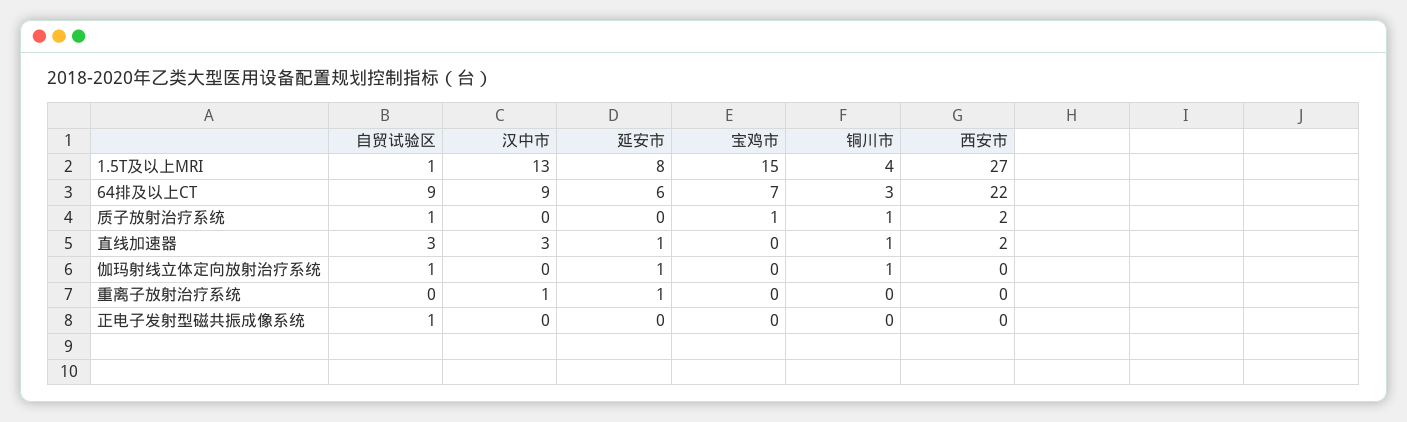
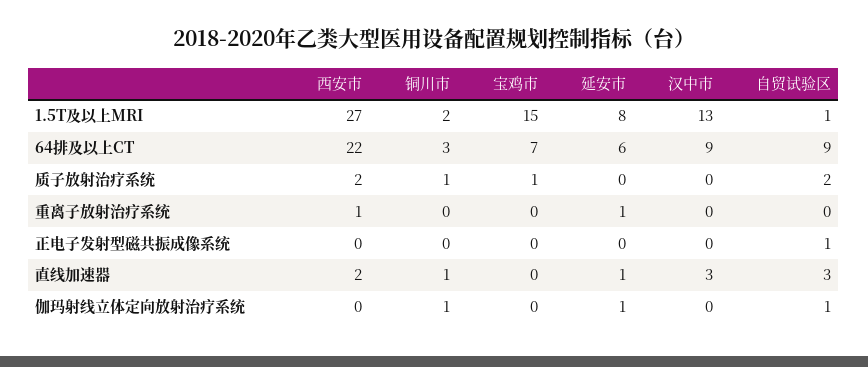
  {
    "自贸试验区": {
      "1.5T及以上MRI": 1,
      "64排及以上CT": 9,
-     "质子放射治疗系统": 1,
+     "质子放射治疗系统": 2,
      "直线加速器": 3,
      "伽玛射线立体定向放射治疗系统": 1,
      "重离子放射治疗系统": 0,
      "正电子发射型磁共振成像系统": 1
    },
    "汉中市": {
      "1.5T及以上MRI": 13,
      "64排及以上CT": 9,
      "质子放射治疗系统": 0,
      "直线加速器": 3,
      "伽玛射线立体定向放射治疗系统": 0,
-     "重离子放射治疗系统": 1,
+     "重离子放射治疗系统": 0,
      "正电子发射型磁共振成像系统": 0
    },
    "延安市": {
      "1.5T及以上MRI": 8,
      "64排及以上CT": 6,
      "质子放射治疗系统": 0,
      "直线加速器": 1,
      "伽玛射线立体定向放射治疗系统": 1,
      "重离子放射治疗系统": 1,
      "正电子发射型磁共振成像系统": 0
    },
    "宝鸡市": {
      "1.5T及以上MRI": 15,
      "64排及以上CT": 7,
      "质子放射治疗系统": 1,
      "直线加速器": 0,
      "伽玛射线立体定向放射治疗系统": 0,
      "重离子放射治疗系统": 0,
      "正电子发射型磁共振成像系统": 0
    },
    "铜川市": {
-     "1.5T及以上MRI": 4,
+     "1.5T及以上MRI": 2,
      "64排及以上CT": 3,
      "质子放射治疗系统": 1,
      "直线加速器": 1,
      "伽玛射线立体定向放射治疗系统": 1,
      "重离子放射治疗系统": 0,
      "正电子发射型磁共振成像系统": 0
    },
    "西安市": {
      "1.5T及以上MRI": 27,
      "64排及以上CT": 22,
      "质子放射治疗系统": 2,
      "直线加速器": 2,
      "伽玛射线立体定向放射治疗系统": 0,
-     "重离子放射治疗系统": 0,
+     "重离子放射治疗系统": 1,
      "正电子发射型磁共振成像系统": 0
    }
  }

